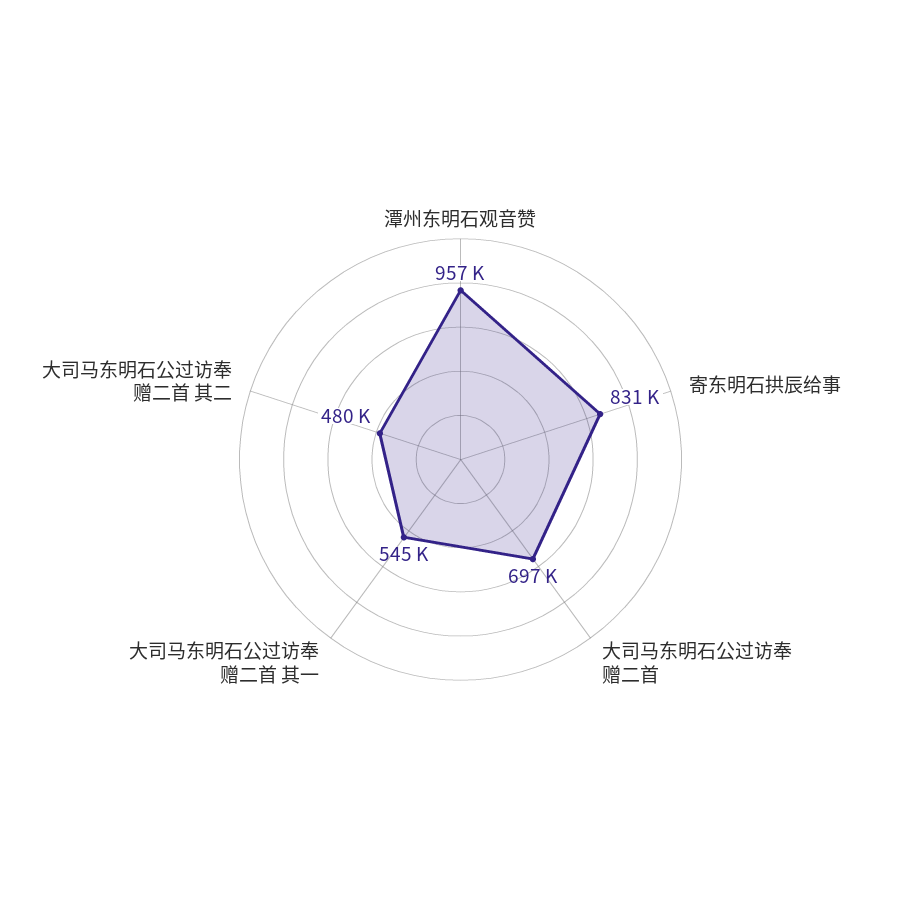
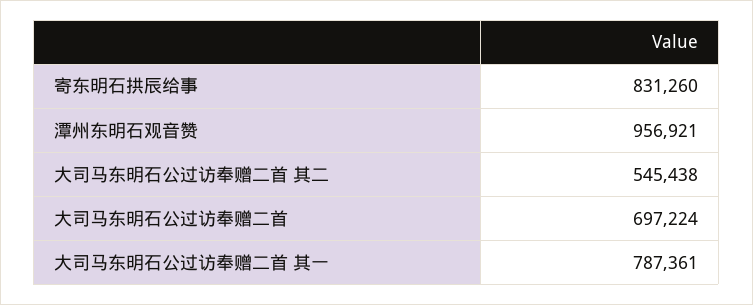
  {
    "潭州东明石观音赞": 956921,
    "寄东明石拱辰给事": 831260,
    "大司马东明石公过访奉赠二首": 697224,
-   "大司马东明石公过访奉赠二首 其一": 545000,
+   "大司马东明石公过访奉赠二首 其一": 787361,
-   "大司马东明石公过访奉赠二首 其二": 480000
+   "大司马东明石公过访奉赠二首 其二": 545438
  }

